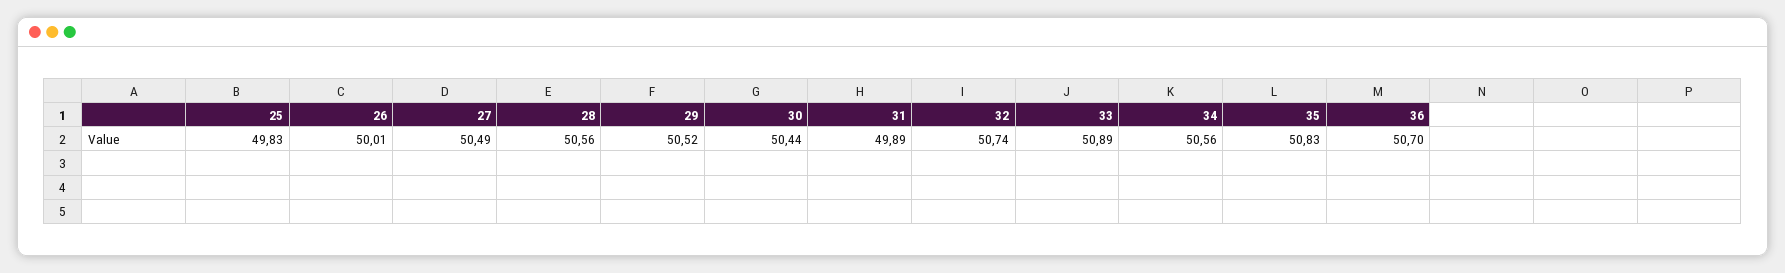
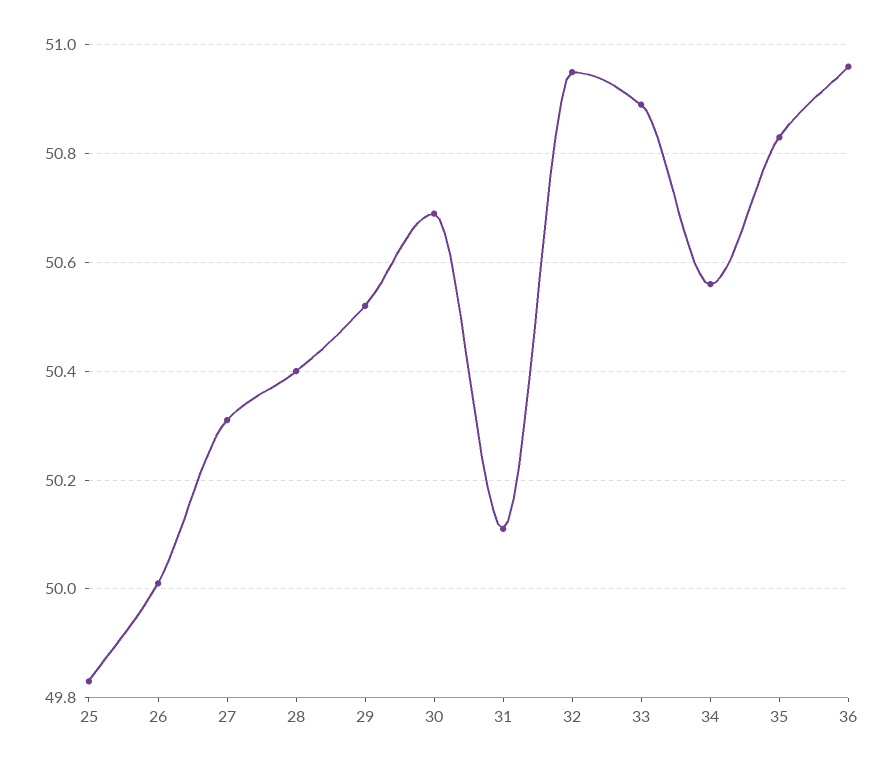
  {
    "25": 49.83,
    "26": 50.01,
-   "27": 50.49,
+   "27": 50.3,
-   "28": 50.56,
+   "28": 50.4,
    "29": 50.52,
-   "30": 50.44,
+   "30": 50.7,
-   "31": 49.89,
+   "31": 50.1,
-   "32": 50.74,
+   "32": 50.95,
    "33": 50.89,
    "34": 50.56,
    "35": 50.83,
-   "36": 50.7
+   "36": 50.95
  }

